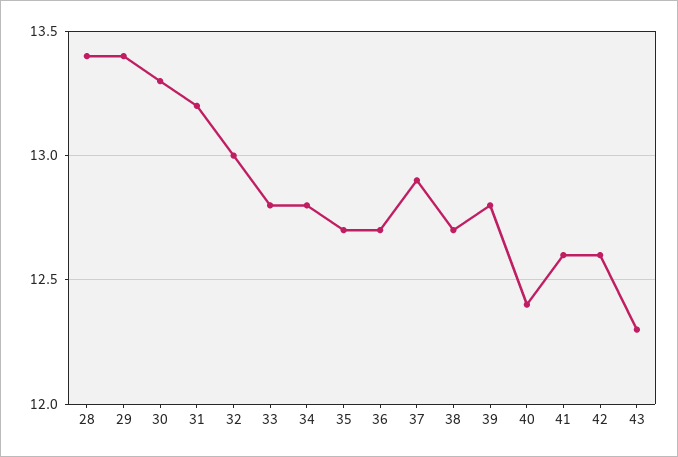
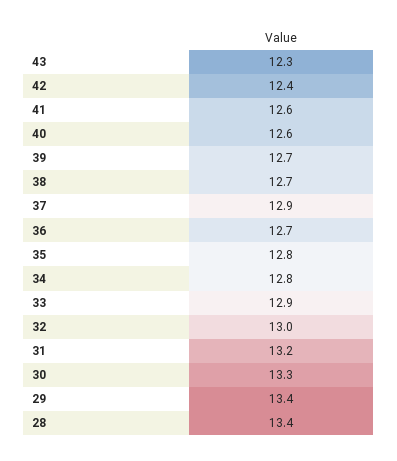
  {
    "28": 13.4,
    "29": 13.4,
    "30": 13.3,
    "31": 13.2,
    "32": 13,
-   "33": 12.8,
+   "33": 12.9,
    "34": 12.8,
-   "35": 12.7,
+   "35": 12.8,
    "36": 12.7,
    "37": 12.9,
    "38": 12.7,
-   "39": 12.8,
+   "39": 12.7,
-   "40": 12.4,
+   "40": 12.6,
    "41": 12.6,
-   "42": 12.6,
+   "42": 12.4,
    "43": 12.3
  }

